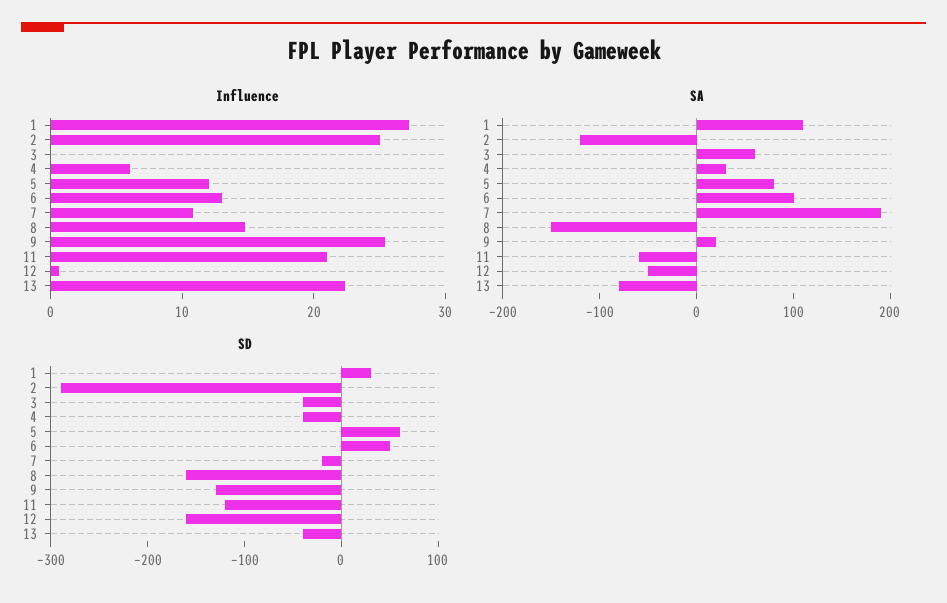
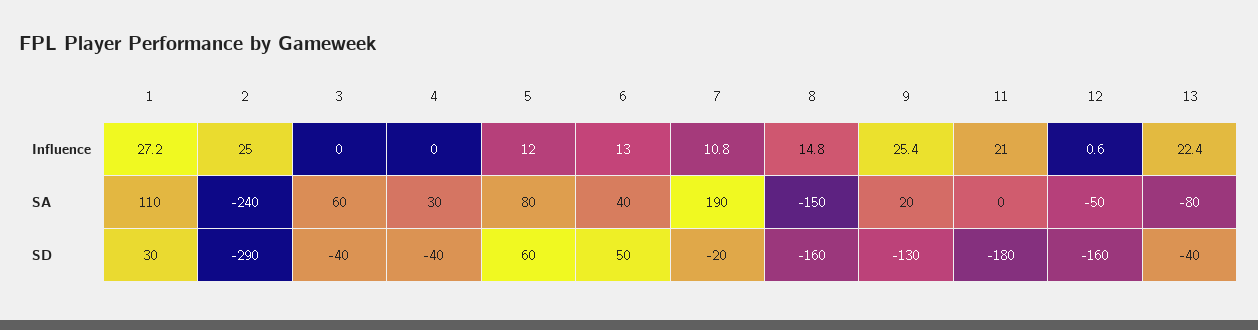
  {
    "Influence": {
      "1": 27.2,
      "2": 25,
      "3": 0,
-     "4": 6,
+     "4": 0,
      "5": 12,
      "6": 13,
      "7": 10.8,
      "8": 14.8,
      "9": 25.4,
      "11": 21,
      "12": 0.6,
      "13": 22.4
    },
    "SA": {
      "1": 110,
-     "2": -120,
+     "2": -240,
      "3": 60,
      "4": 30,
      "5": 80,
-     "6": 100,
+     "6": 40,
      "7": 190,
      "8": -150,
      "9": 20,
-     "11": -60,
+     "11": 0,
      "12": -50,
      "13": -80
    },
    "SD": {
      "1": 30,
      "2": -290,
      "3": -40,
      "4": -40,
      "5": 60,
      "6": 50,
      "7": -20,
      "8": -160,
      "9": -130,
-     "11": -120,
+     "11": -180,
      "12": -160,
      "13": -40
    }
  }

